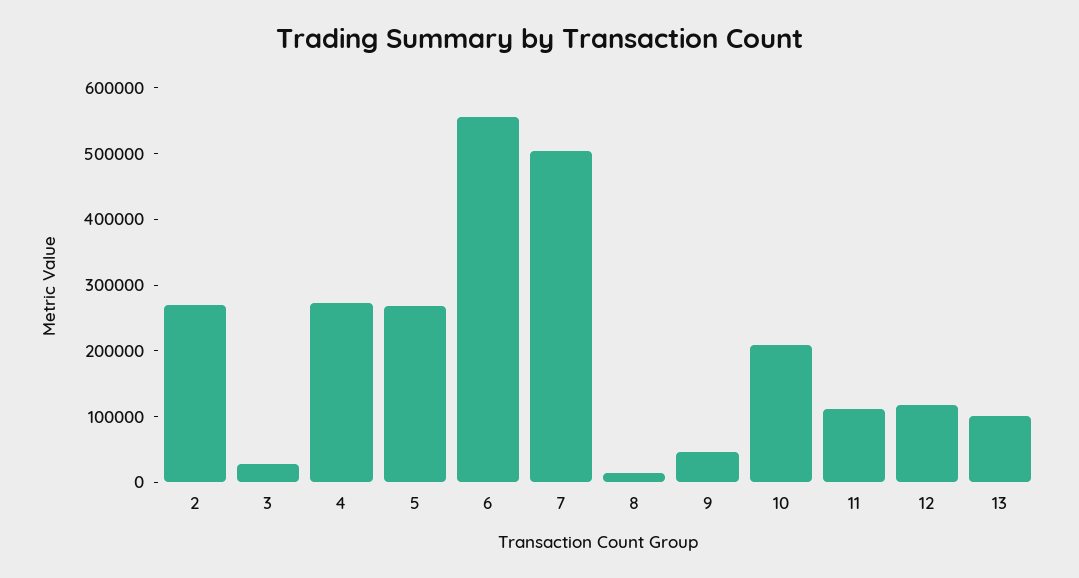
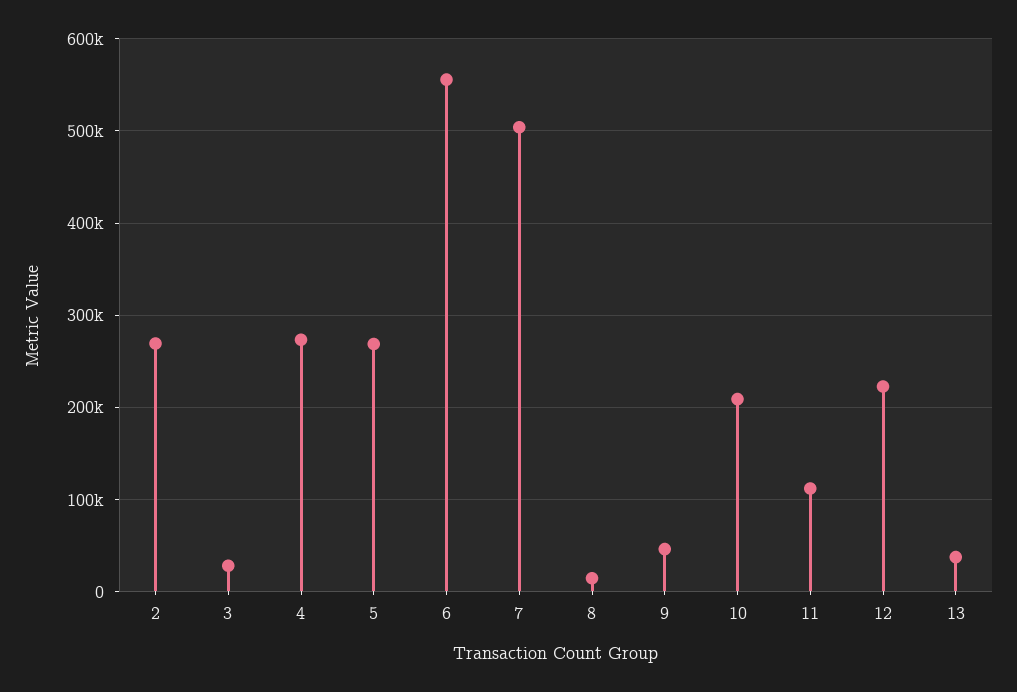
  {
    "2": 270000,
    "3": 30000,
    "4": 270000,
    "5": 270000,
    "6": 560000,
    "7": 500000,
    "8": 10000,
    "9": 50000,
    "10": 210000,
    "11": 110000,
-   "12": 120000,
+   "12": 220000,
-   "13": 100000
+   "13": 40000
  }

